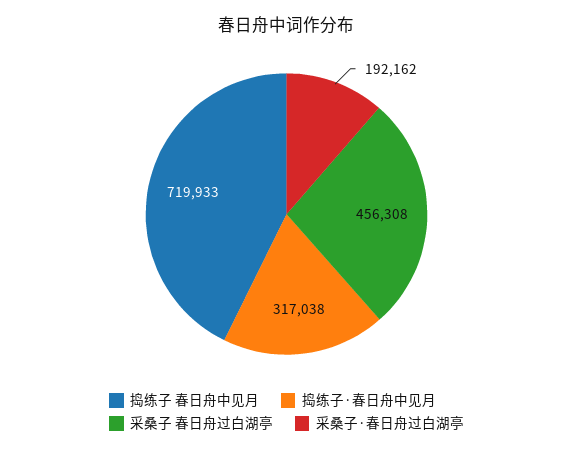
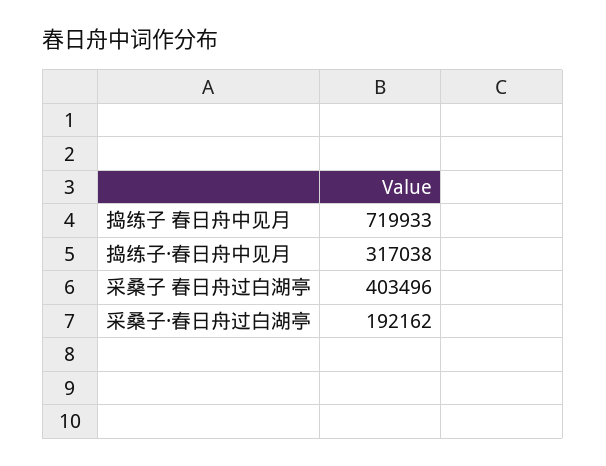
  {
    "捣练子 春日舟中见月": 719933,
    "捣练子·春日舟中见月": 317038,
-   "采桑子 春日舟过白湖亭": 456308,
+   "采桑子 春日舟过白湖亭": 403496,
    "采桑子·春日舟过白湖亭": 192162
  }

